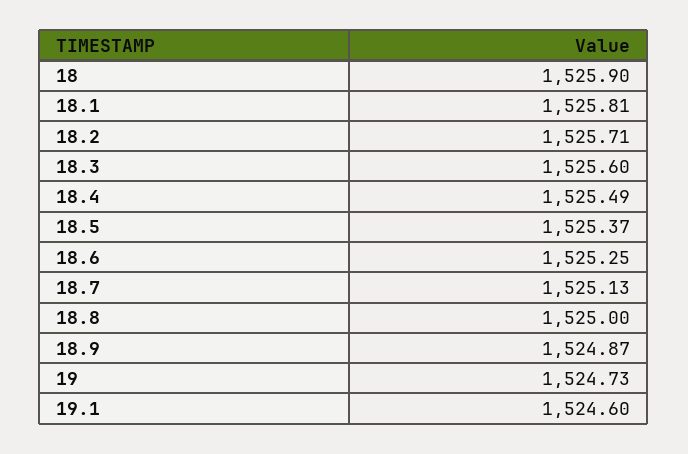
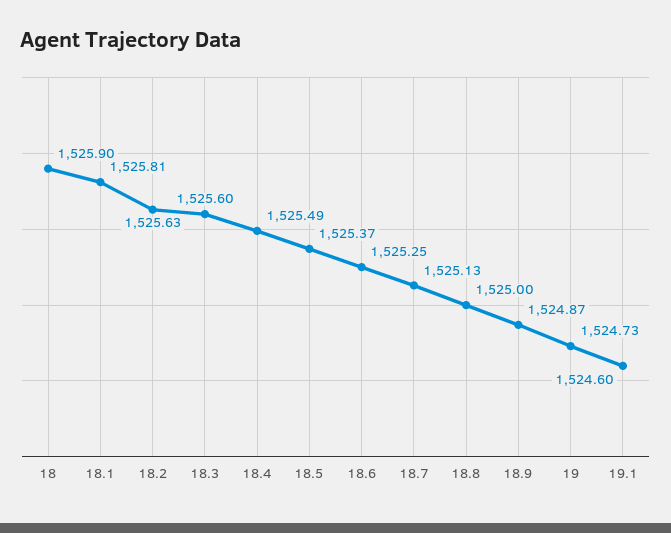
  {
    "18": 1525.9,
    "18.1": 1525.81,
-   "18.2": 1525.71,
+   "18.2": 1525.63,
    "18.3": 1525.6,
    "18.4": 1525.49,
    "18.5": 1525.37,
    "18.6": 1525.25,
    "18.7": 1525.13,
    "18.8": 1525,
    "18.9": 1524.87,
    "19": 1524.73,
    "19.1": 1524.6
  }

